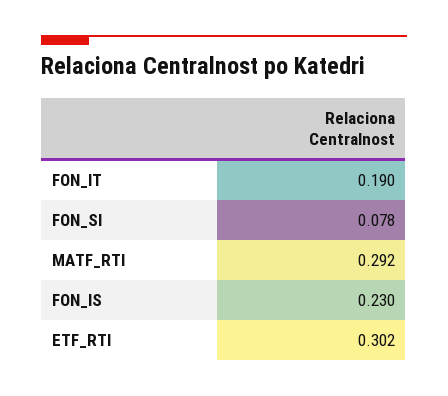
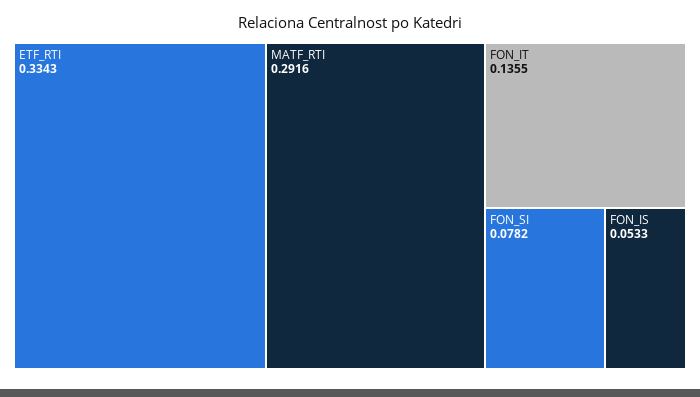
  {
-   "FON_IT": 0.19,
+   "FON_IT": 0.1355,
    "FON_SI": 0.0782,
    "MATF_RTI": 0.2916,
-   "FON_IS": 0.23,
+   "FON_IS": 0.0533,
-   "ETF_RTI": 0.302
+   "ETF_RTI": 0.3343
  }

